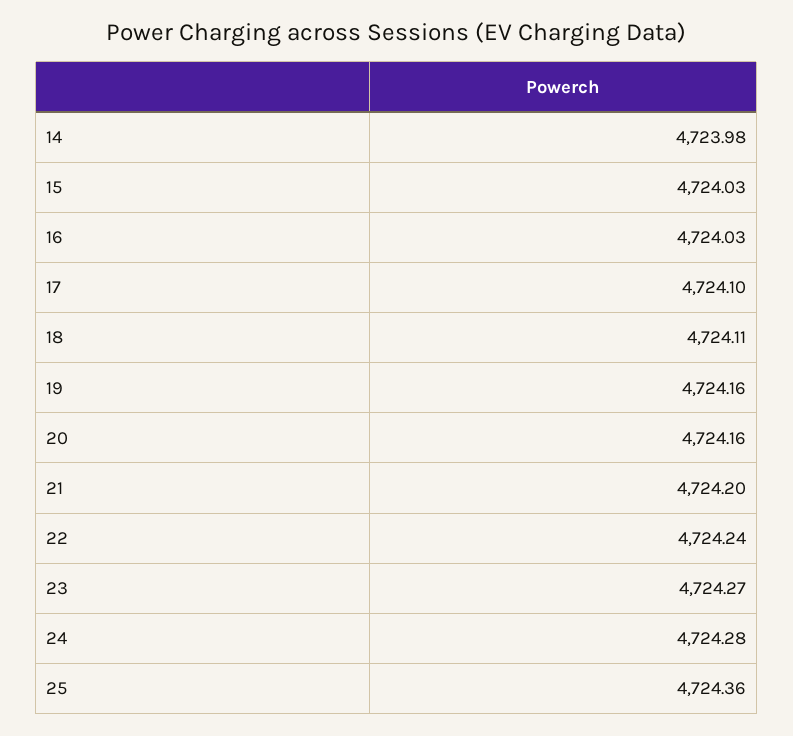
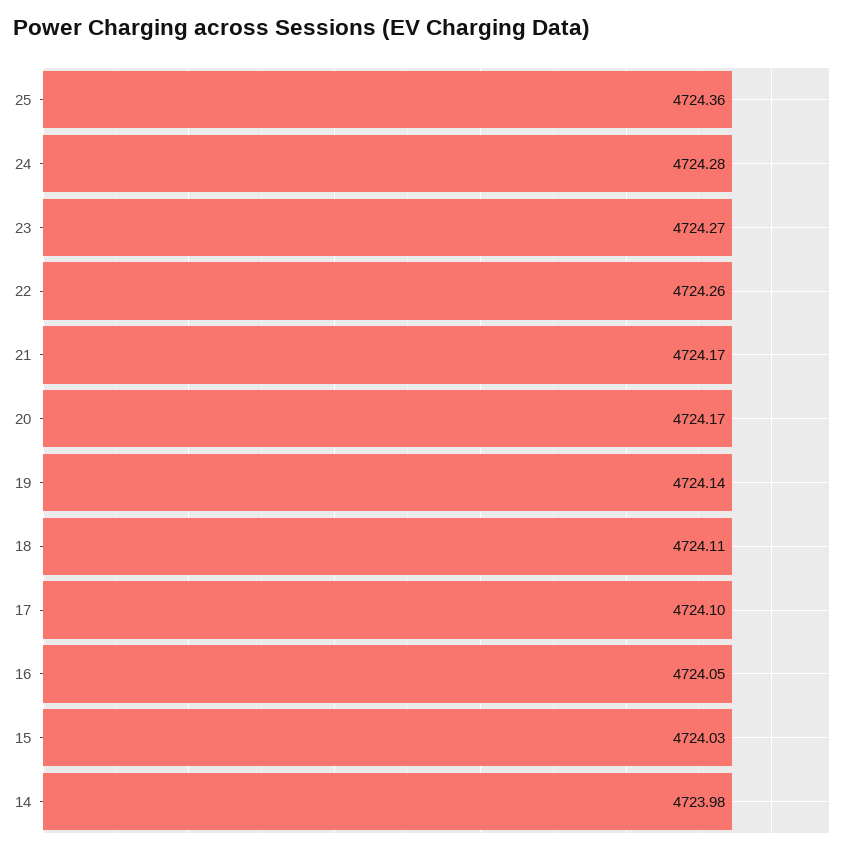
  {
    "14": 4723.98,
    "15": 4724.03,
-   "16": 4724.03,
+   "16": 4724.05,
    "17": 4724.1,
    "18": 4724.11,
-   "19": 4724.16,
+   "19": 4724.14,
-   "20": 4724.16,
+   "20": 4724.17,
-   "21": 4724.2,
+   "21": 4724.17,
-   "22": 4724.24,
+   "22": 4724.26,
    "23": 4724.27,
    "24": 4724.28,
    "25": 4724.36
  }

